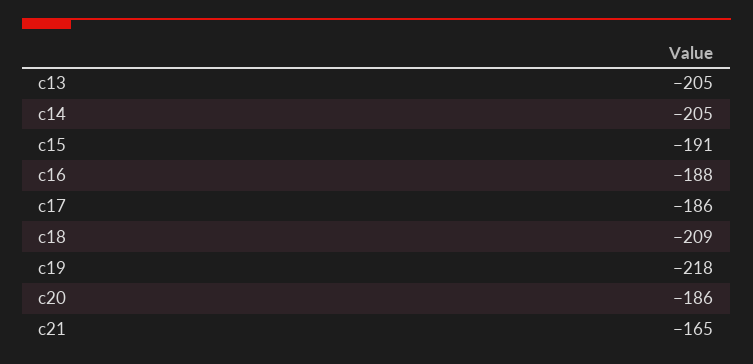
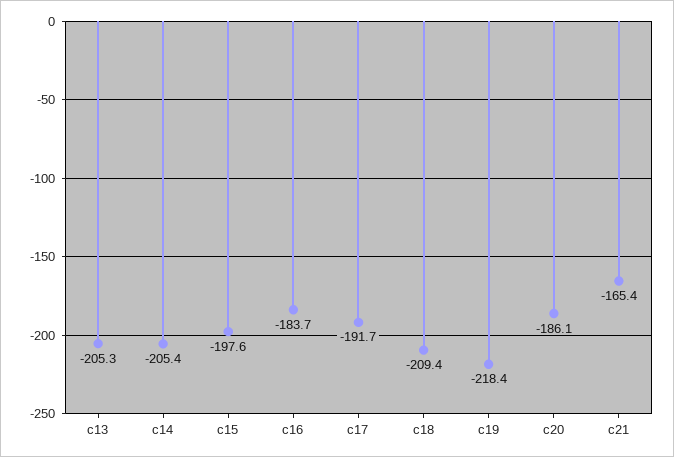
  {
    "c13": -205.3,
    "c14": -205.4,
-   "c15": -191,
+   "c15": -197.6,
-   "c16": -188,
+   "c16": -183.7,
-   "c17": -186,
+   "c17": -191.7,
    "c18": -209.4,
    "c19": -218.4,
    "c20": -186.1,
    "c21": -165.4
  }

